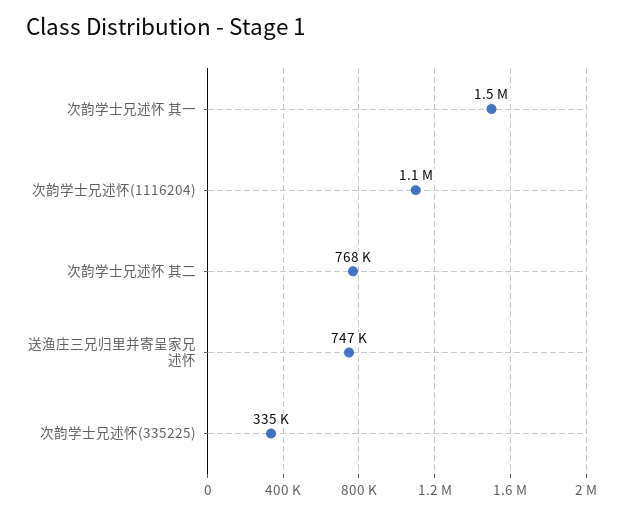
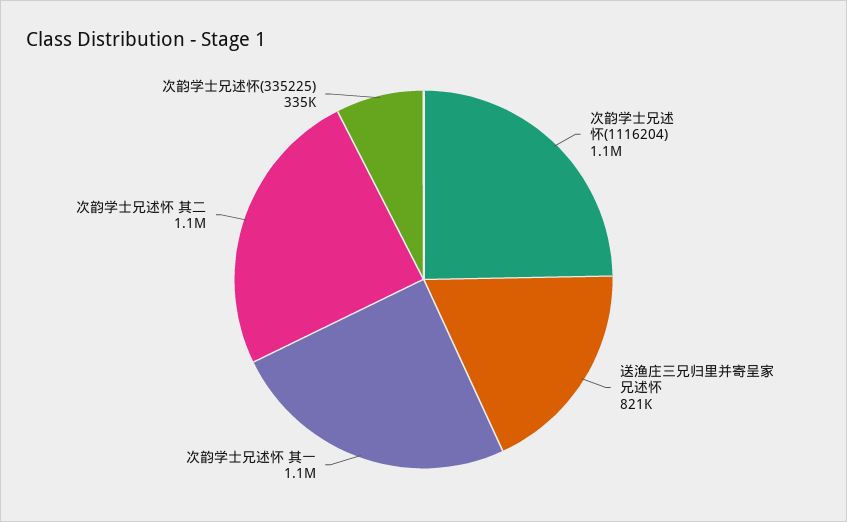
  {
-   "次韵学士兄述怀 其一": 1500000,
+   "次韵学士兄述怀 其一": 1100000,
    "次韵学士兄述怀(1116204)": 1100000,
-   "次韵学士兄述怀 其二": 768000,
+   "次韵学士兄述怀 其二": 1100000,
-   "送渔庄三兄归里并寄呈家兄述怀": 747000,
+   "送渔庄三兄归里并寄呈家兄述怀": 821000,
    "次韵学士兄述怀(335225)": 335000
  }

